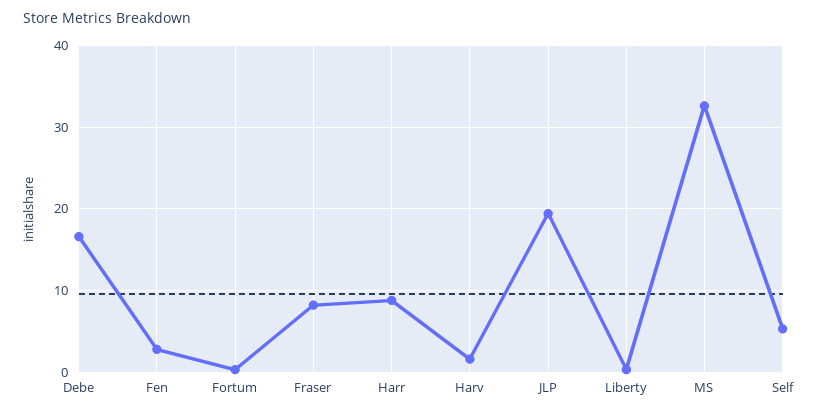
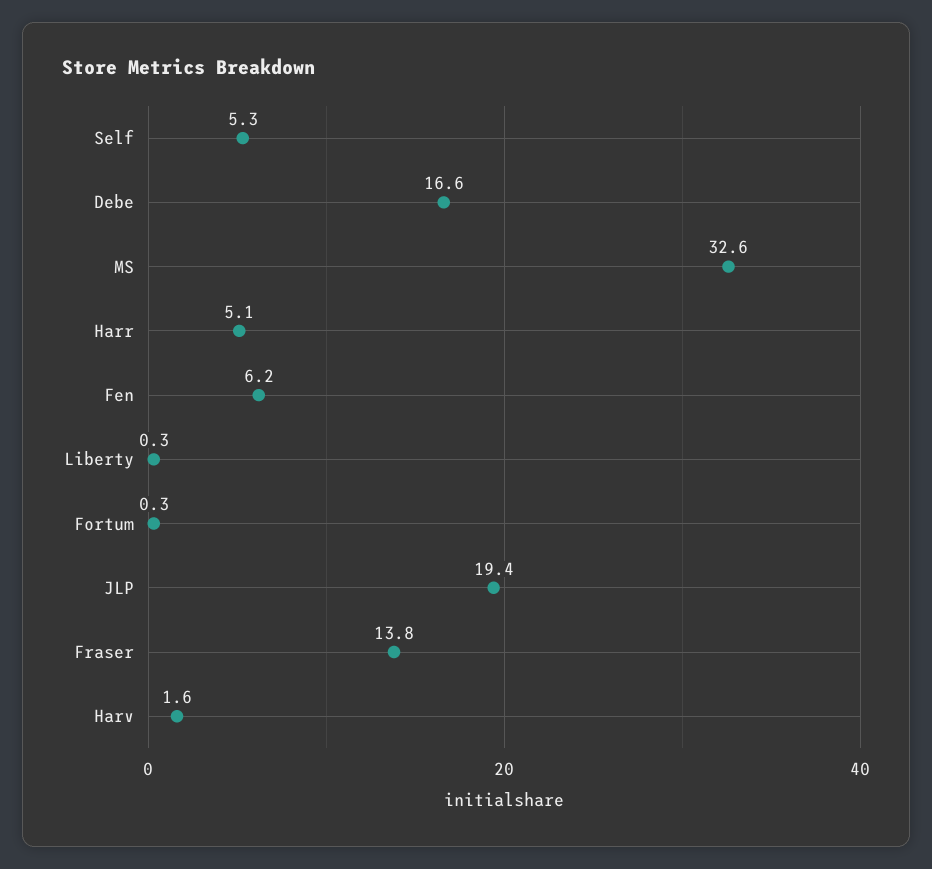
  {
    "Debe": 16.6,
-   "Fen": 3,
+   "Fen": 6.2,
    "Fortum": 0.3,
-   "Fraser": 8,
+   "Fraser": 13.8,
-   "Harr": 9,
+   "Harr": 5.1,
    "Harv": 1.6,
    "JLP": 19.4,
    "Liberty": 0.3,
    "MS": 32.6,
    "Self": 5.3
  }

